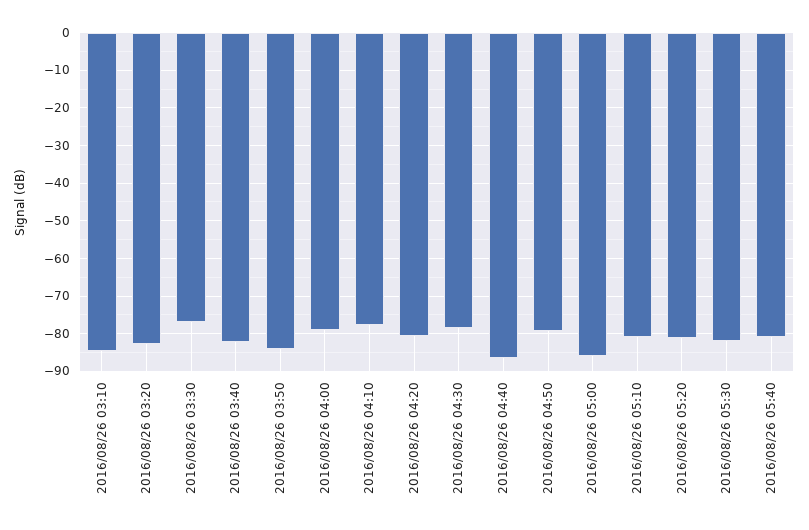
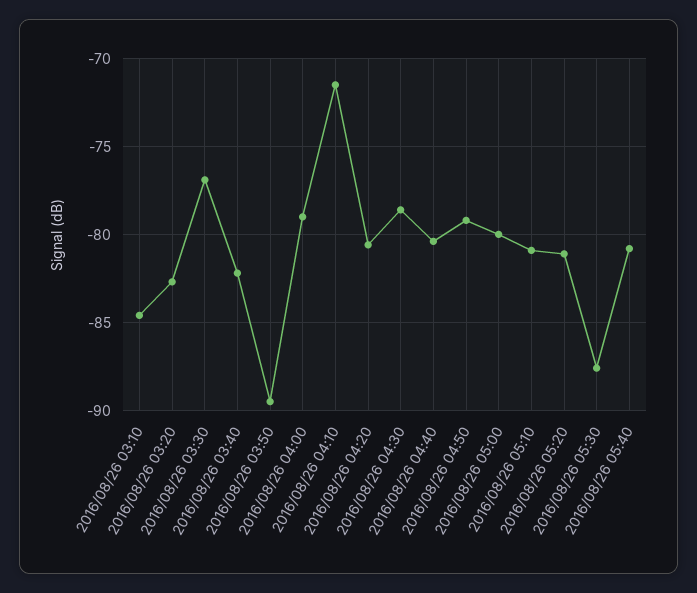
  {
    "2016/08/26 03:10": -84.5,
    "2016/08/26 03:20": -82.5,
    "2016/08/26 03:30": -77,
    "2016/08/26 03:40": -82,
-   "2016/08/26 03:50": -84,
+   "2016/08/26 03:50": -89.5,
    "2016/08/26 04:00": -79,
-   "2016/08/26 04:10": -78,
+   "2016/08/26 04:10": -71.5,
    "2016/08/26 04:20": -80.5,
    "2016/08/26 04:30": -78.5,
-   "2016/08/26 04:40": -86,
+   "2016/08/26 04:40": -80.5,
    "2016/08/26 04:50": -79,
-   "2016/08/26 05:00": -86,
+   "2016/08/26 05:00": -80,
    "2016/08/26 05:10": -81,
    "2016/08/26 05:20": -81,
-   "2016/08/26 05:30": -82,
+   "2016/08/26 05:30": -87.5,
    "2016/08/26 05:40": -81
  }

